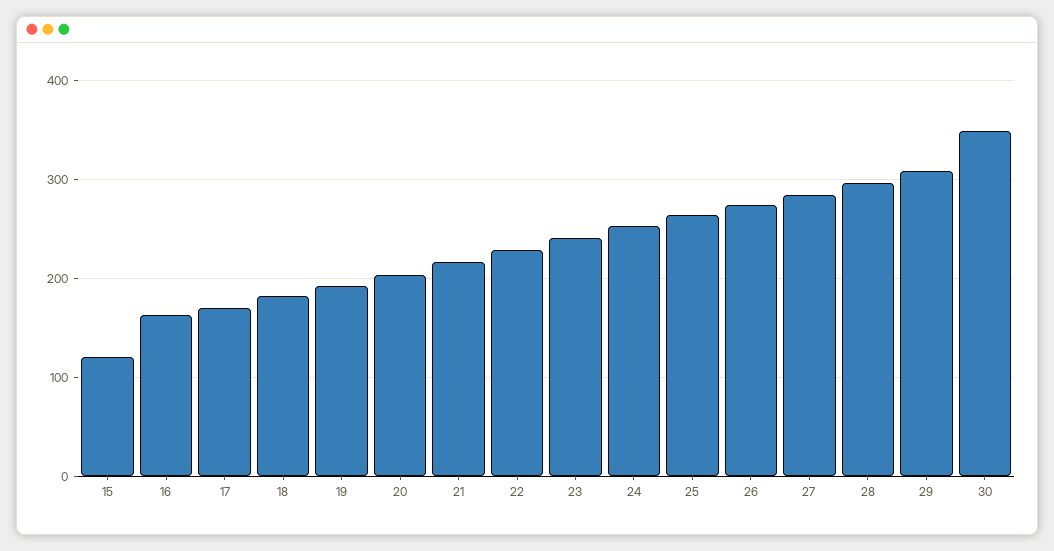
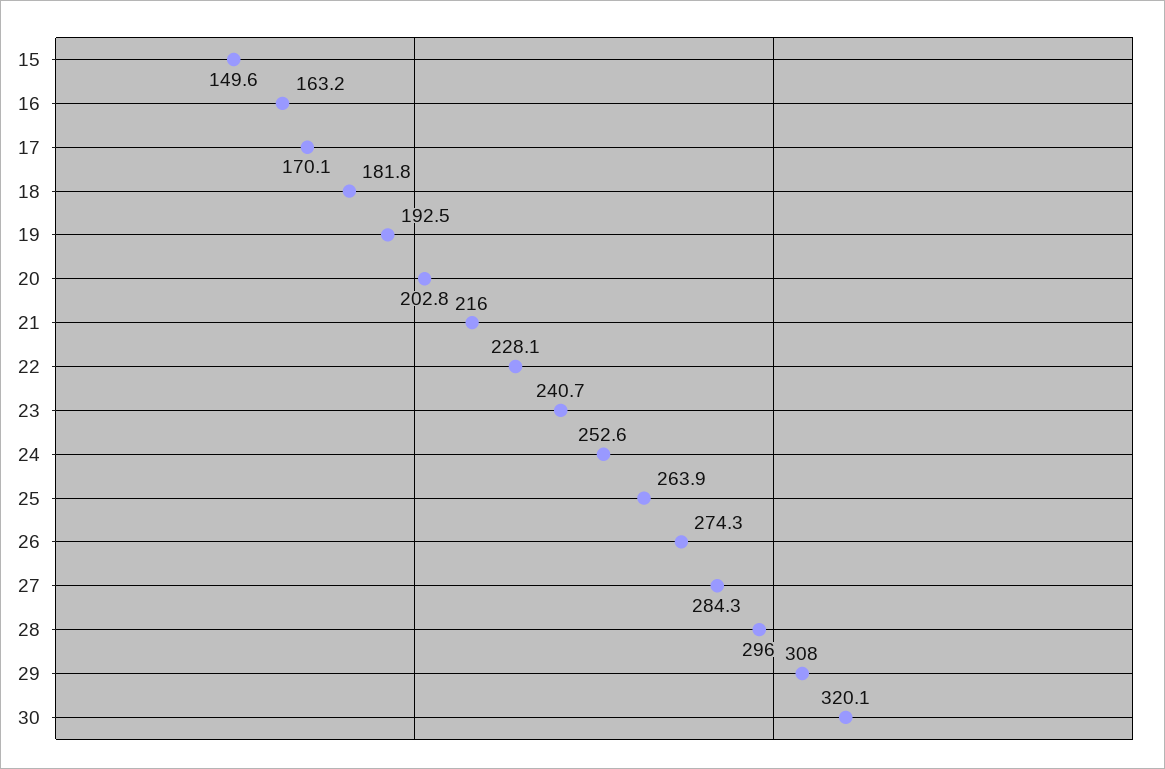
  {
-   "15": 120,
+   "15": 149.6,
    "16": 163.2,
    "17": 170.1,
    "18": 181.8,
    "19": 192.5,
    "20": 202.8,
    "21": 216,
    "22": 228.1,
    "23": 240.7,
    "24": 252.6,
    "25": 263.9,
    "26": 274.3,
    "27": 284.3,
    "28": 296,
    "29": 308,
-   "30": 350
+   "30": 320.1
  }

